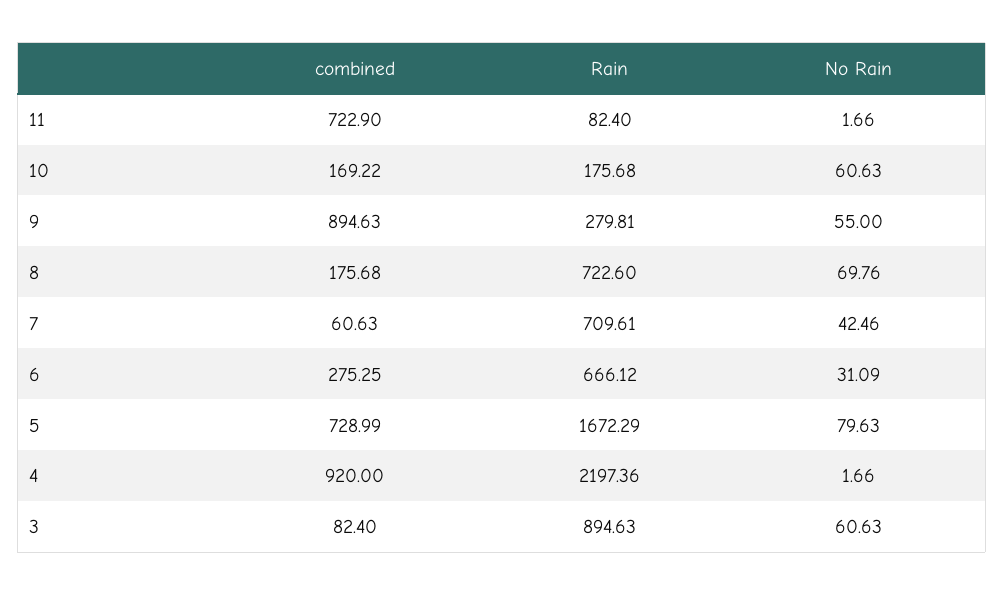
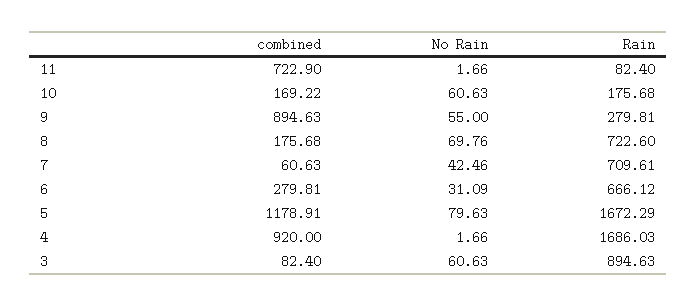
  {
    "combined": {
      "11": 722.9,
      "10": 169.22,
      "9": 894.63,
      "8": 175.68,
      "7": 60.63,
-     "6": 275.25,
+     "6": 279.81,
-     "5": 728.99,
+     "5": 1178.91,
      "4": 920,
      "3": 82.4
    },
    "Rain": {
      "11": 82.4,
      "10": 175.68,
      "9": 279.81,
      "8": 722.6,
      "7": 709.61,
      "6": 666.12,
      "5": 1672.29,
-     "4": 2197.36,
+     "4": 1686.03,
      "3": 894.63
    },
    "No Rain": {
      "11": 1.66,
      "10": 60.63,
      "9": 55,
      "8": 69.76,
      "7": 42.46,
      "6": 31.09,
      "5": 79.63,
      "4": 1.66,
      "3": 60.63
    }
  }

